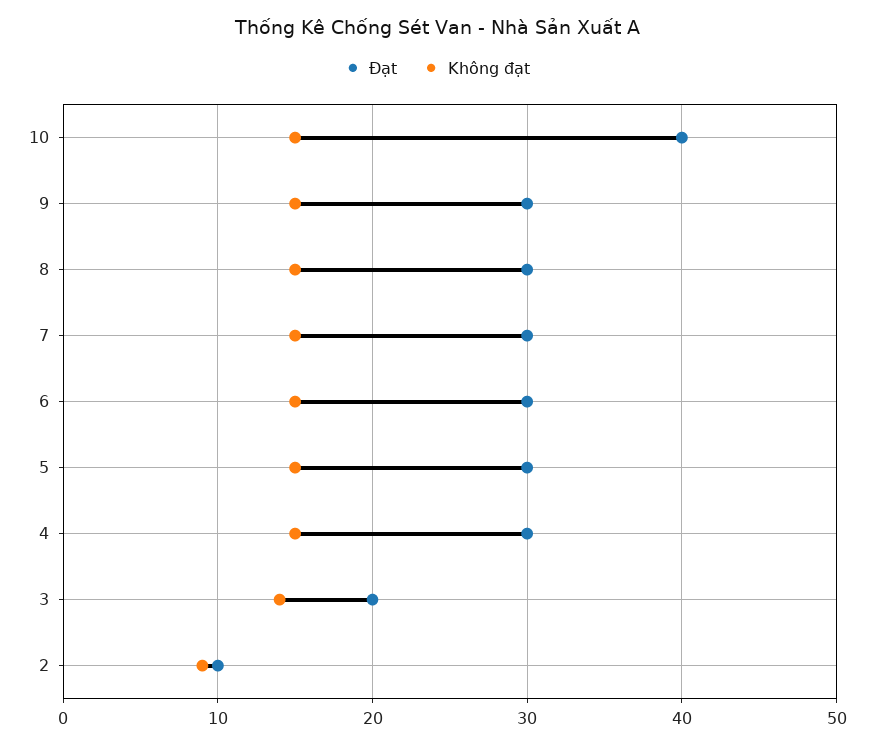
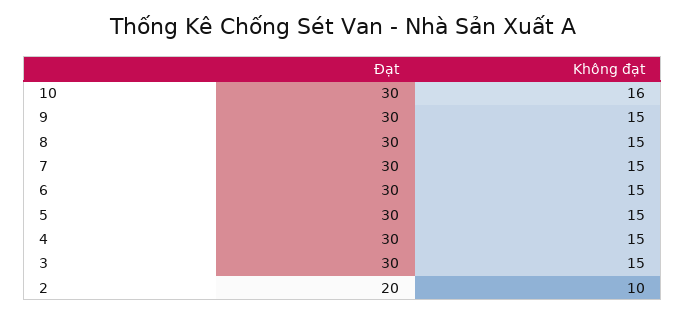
  {
    "Đạt": {
-     "10": 40,
+     "10": 30,
      "9": 30,
      "8": 30,
      "7": 30,
      "6": 30,
      "5": 30,
      "4": 30,
-     "3": 20,
+     "3": 30,
-     "2": 10
+     "2": 20
    },
    "Không đạt": {
-     "10": 15,
+     "10": 16,
      "9": 15,
      "8": 15,
      "7": 15,
      "6": 15,
      "5": 15,
      "4": 15,
-     "3": 14,
+     "3": 15,
-     "2": 9
+     "2": 10
    }
  }

